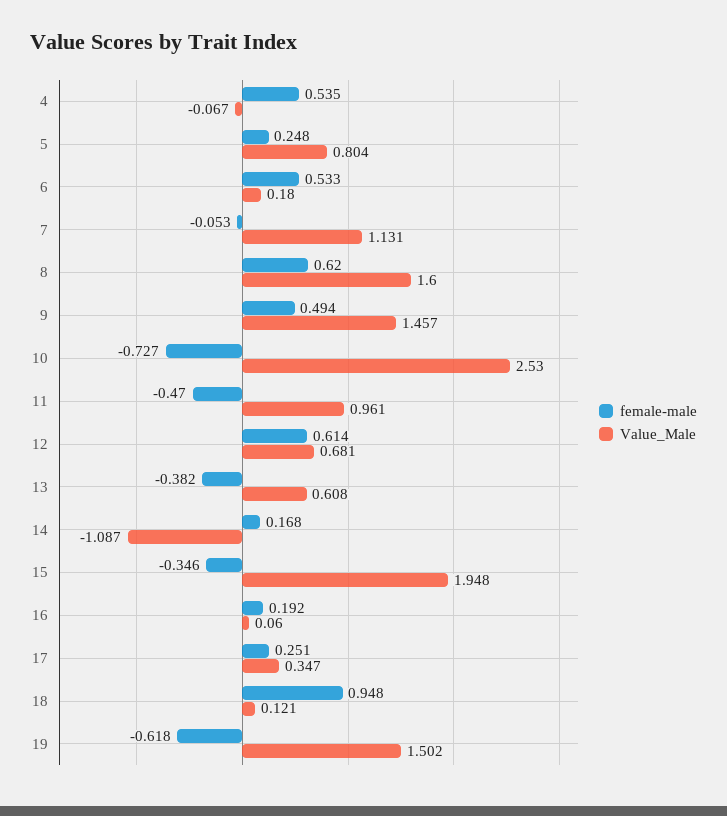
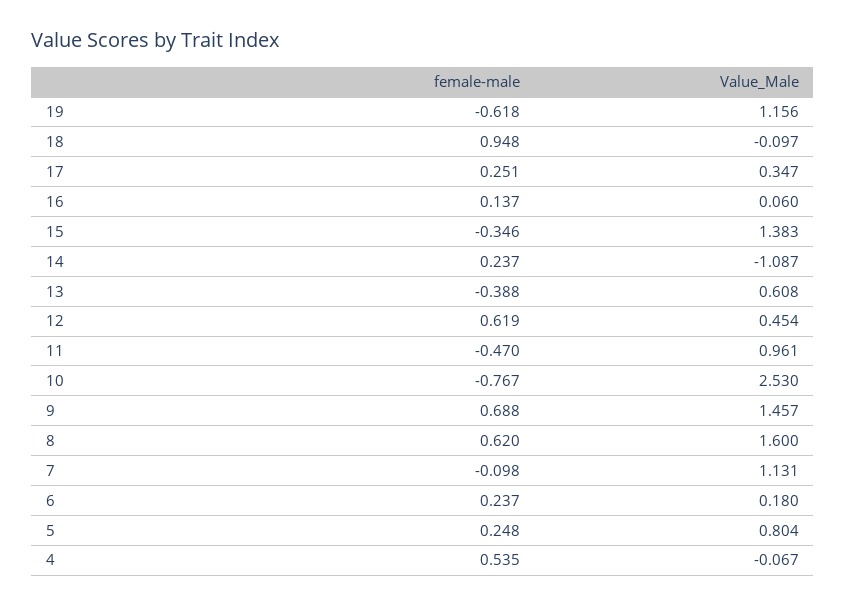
  {
    "female-male": {
      "4": 0.535,
      "5": 0.248,
-     "6": 0.533,
+     "6": 0.237,
-     "7": -0.053,
+     "7": -0.098,
      "8": 0.62,
-     "9": 0.494,
+     "9": 0.688,
-     "10": -0.727,
+     "10": -0.767,
      "11": -0.47,
-     "12": 0.614,
+     "12": 0.619,
-     "13": -0.382,
+     "13": -0.388,
-     "14": 0.168,
+     "14": 0.237,
      "15": -0.346,
-     "16": 0.192,
+     "16": 0.137,
      "17": 0.251,
      "18": 0.948,
      "19": -0.618
    },
    "Value_Male": {
      "4": -0.067,
      "5": 0.804,
      "6": 0.18,
      "7": 1.131,
      "8": 1.6,
      "9": 1.457,
      "10": 2.53,
      "11": 0.961,
-     "12": 0.681,
+     "12": 0.454,
      "13": 0.608,
      "14": -1.087,
-     "15": 1.948,
+     "15": 1.383,
      "16": 0.06,
      "17": 0.347,
-     "18": 0.121,
+     "18": -0.097,
-     "19": 1.502
+     "19": 1.156
    }
  }

